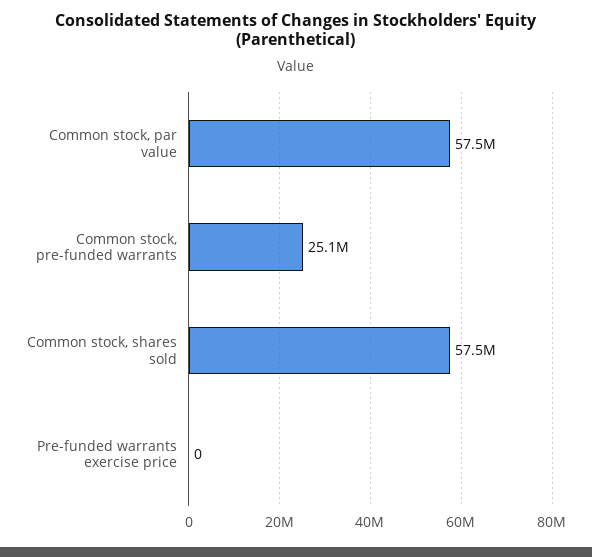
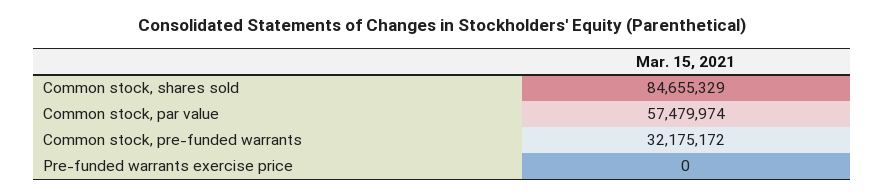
  {
    "Common stock, par value": 57479974,
-   "Common stock, pre-funded warrants": 25100000,
+   "Common stock, pre-funded warrants": 32175172,
-   "Common stock, shares sold": 57500000,
+   "Common stock, shares sold": 84655329,
    "Pre-funded warrants exercise price": 0
  }

